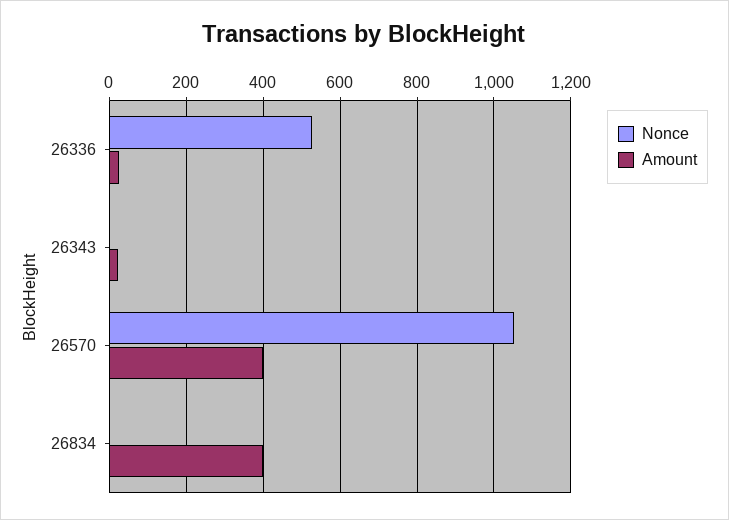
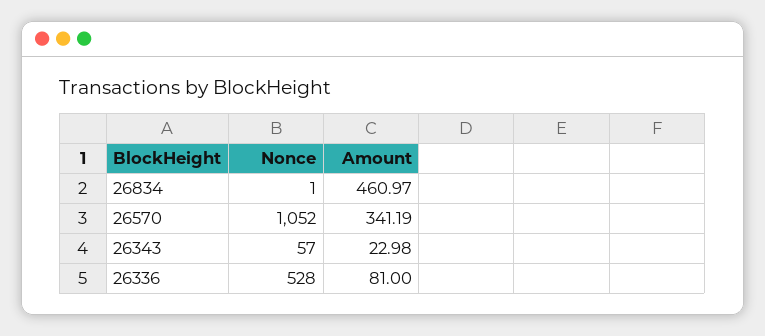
  {
    "Nonce": {
      "26336": 528,
-     "26343": 0,
+     "26343": 57,
      "26570": 1052,
      "26834": 1
    },
    "Amount": {
-     "26336": 20,
+     "26336": 81,
      "26343": 22.98,
-     "26570": 400,
+     "26570": 341.19,
-     "26834": 400
+     "26834": 460.97
    }
  }

